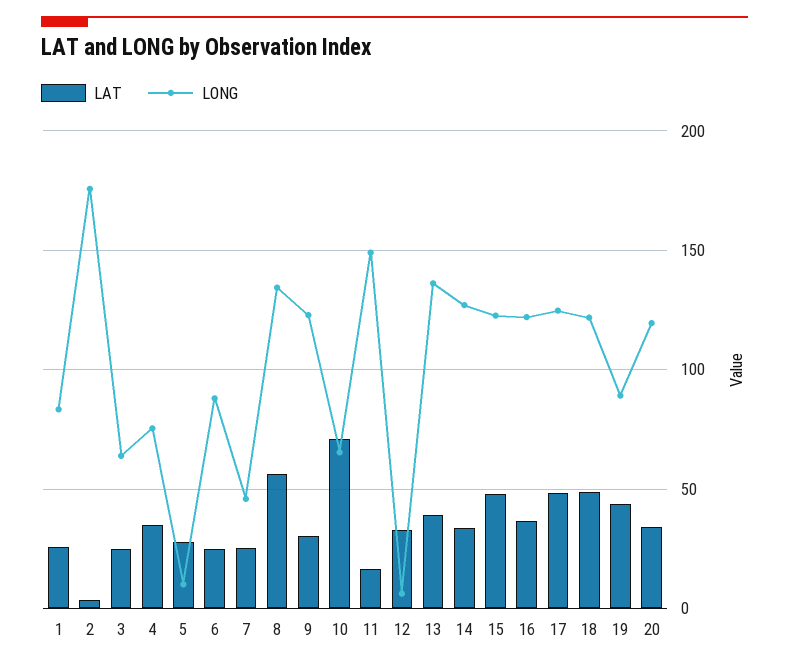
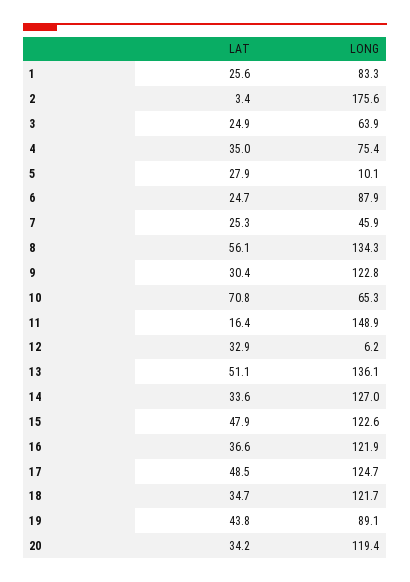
  {
    "LAT": {
      "1": 25.6,
      "2": 3.4,
      "3": 24.9,
      "4": 35,
      "5": 27.9,
      "6": 24.7,
      "7": 25.3,
      "8": 56.1,
      "9": 30.4,
      "10": 70.8,
      "11": 16.4,
      "12": 32.9,
-     "13": 40,
+     "13": 51.1,
      "14": 33.6,
      "15": 47.9,
      "16": 36.6,
      "17": 48.5,
-     "18": 50,
+     "18": 34.7,
      "19": 43.8,
      "20": 34.2
    },
    "LONG": {
      "1": 83.3,
      "2": 175.6,
      "3": 63.9,
      "4": 75.4,
      "5": 10.1,
      "6": 87.9,
      "7": 45.9,
      "8": 134.3,
      "9": 122.8,
      "10": 65.3,
      "11": 148.9,
      "12": 6.2,
      "13": 136.1,
      "14": 127,
      "15": 122.6,
      "16": 121.9,
      "17": 124.7,
      "18": 121.7,
      "19": 89.1,
      "20": 119.4
    }
  }

